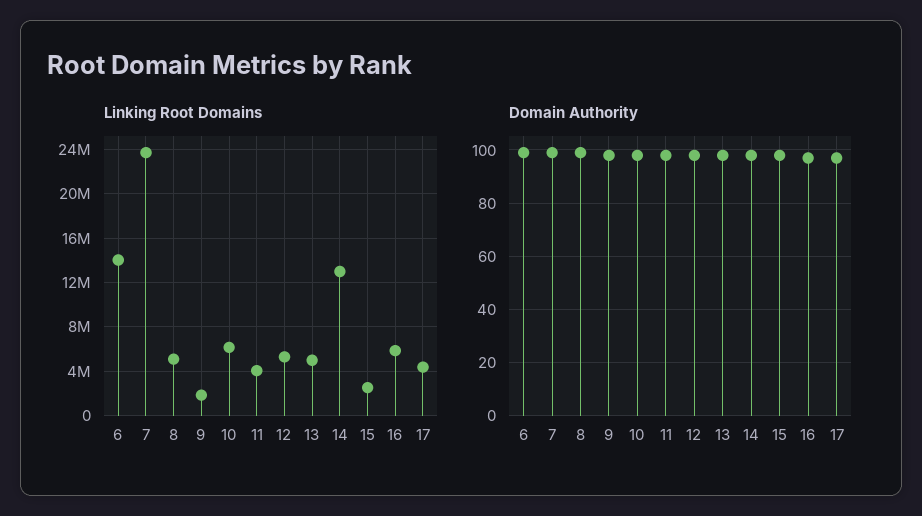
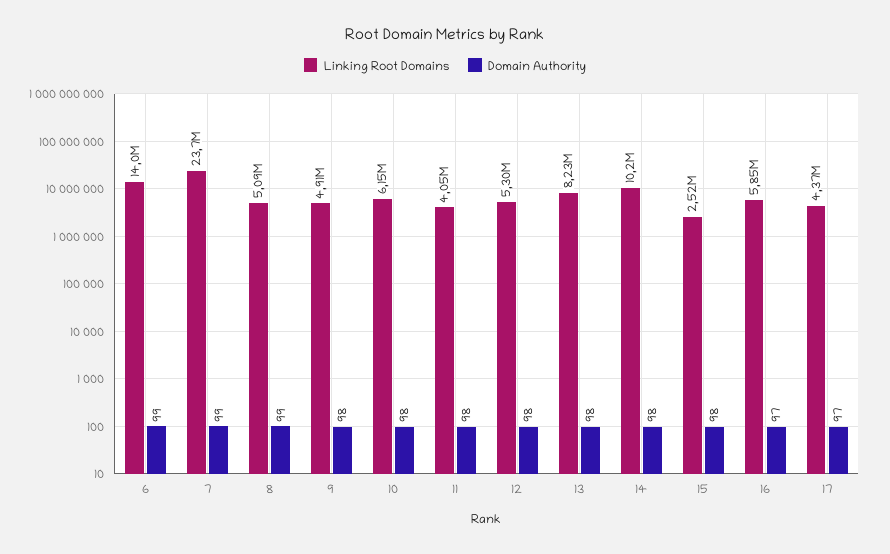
  {
    "Linking Root Domains": {
      "6": 14000000,
      "7": 23700000,
      "8": 5090000,
-     "9": 2000000,
+     "9": 4910000,
      "10": 6150000,
      "11": 4050000,
      "12": 5300000,
-     "13": 5000000,
+     "13": 8230000,
-     "14": 13000000,
+     "14": 10200000,
      "15": 2520000,
      "16": 5850000,
      "17": 4370000
    },
    "Domain Authority": {
      "6": 99,
      "7": 99,
      "8": 99,
      "9": 98,
      "10": 98,
      "11": 98,
      "12": 98,
      "13": 98,
      "14": 98,
      "15": 98,
      "16": 97,
      "17": 97
    }
  }

